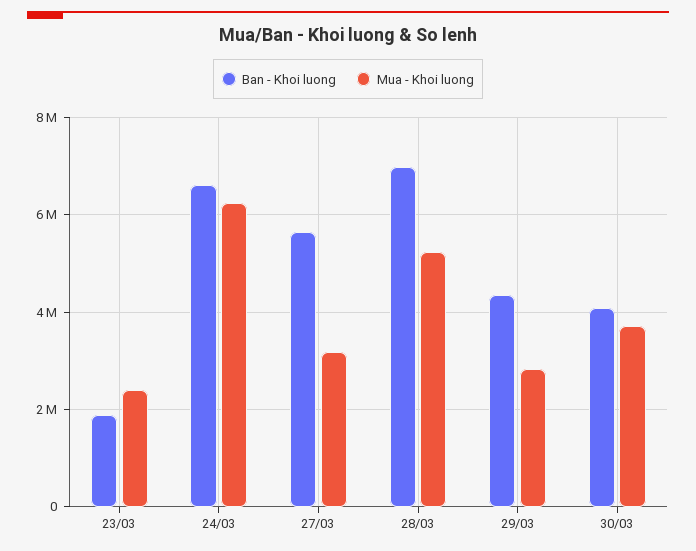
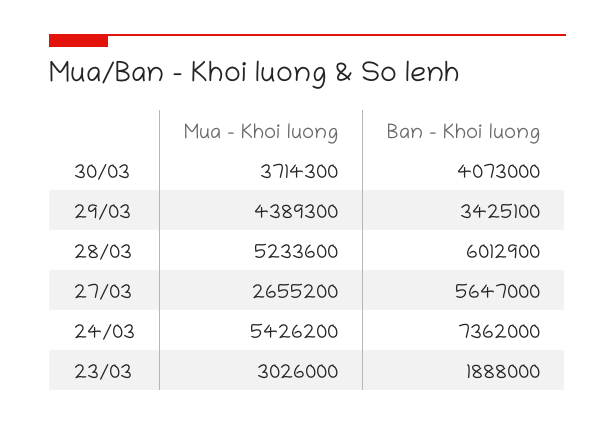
  {
    "Ban - Khoi luong": {
      "23/03": 1888000,
-     "24/03": 6600000,
+     "24/03": 7362000,
      "27/03": 5647000,
-     "28/03": 7000000,
+     "28/03": 6012900,
-     "29/03": 4400000,
+     "29/03": 3425100,
      "30/03": 4073000
    },
    "Mua - Khoi luong": {
-     "23/03": 2400000,
+     "23/03": 3026000,
-     "24/03": 6200000,
+     "24/03": 5426200,
-     "27/03": 3200000,
+     "27/03": 2655200,
      "28/03": 5233600,
-     "29/03": 2800000,
+     "29/03": 4389300,
      "30/03": 3714300
    }
  }

